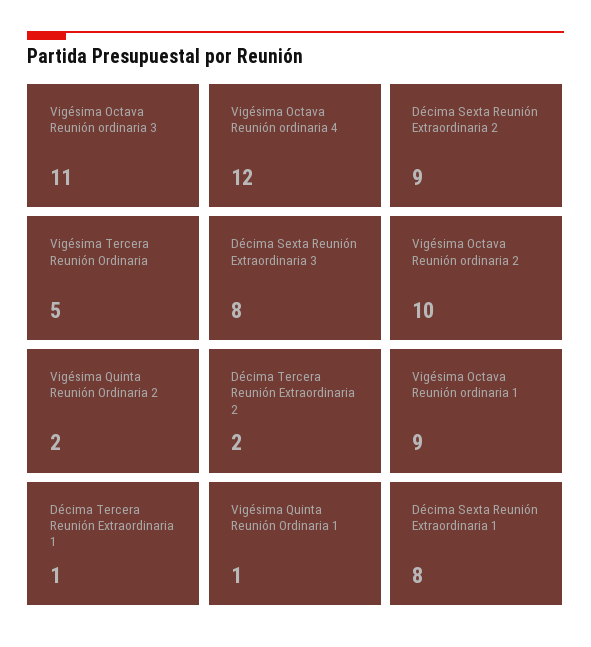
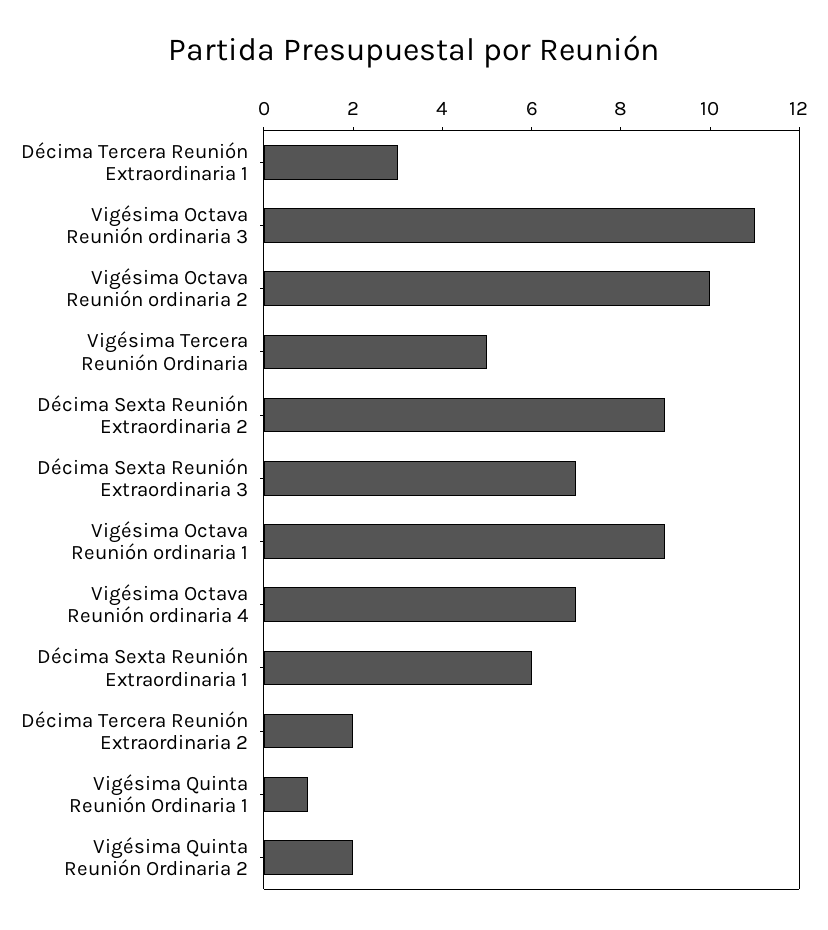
  {
    "Vigésima Octava Reunión ordinaria 3": 11,
-   "Vigésima Octava Reunión ordinaria 4": 12,
+   "Vigésima Octava Reunión ordinaria 4": 7,
    "Décima Sexta Reunión Extraordinaria 2": 9,
    "Vigésima Tercera Reunión Ordinaria": 5,
-   "Décima Sexta Reunión Extraordinaria 3": 8,
+   "Décima Sexta Reunión Extraordinaria 3": 7,
    "Vigésima Octava Reunión ordinaria 2": 10,
    "Vigésima Quinta Reunión Ordinaria 2": 2,
    "Décima Tercera Reunión Extraordinaria 2": 2,
    "Vigésima Octava Reunión ordinaria 1": 9,
-   "Décima Tercera Reunión Extraordinaria 1": 1,
+   "Décima Tercera Reunión Extraordinaria 1": 3,
    "Vigésima Quinta Reunión Ordinaria 1": 1,
-   "Décima Sexta Reunión Extraordinaria 1": 8
+   "Décima Sexta Reunión Extraordinaria 1": 6
  }

